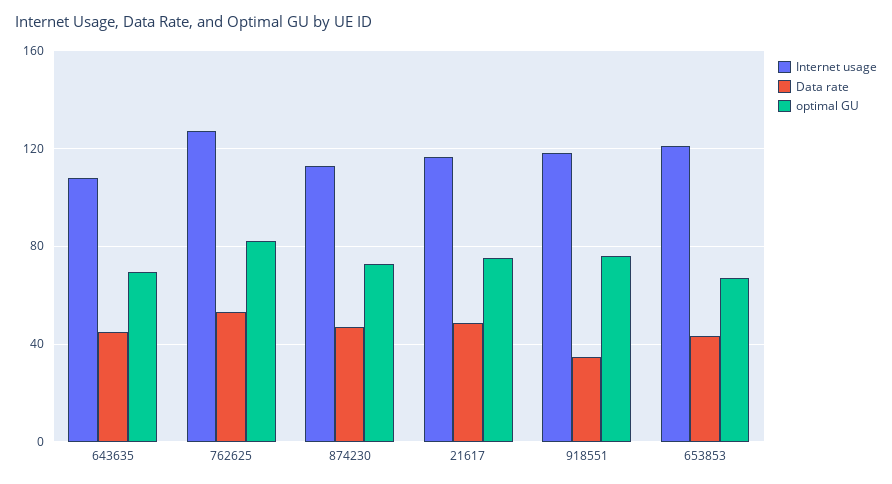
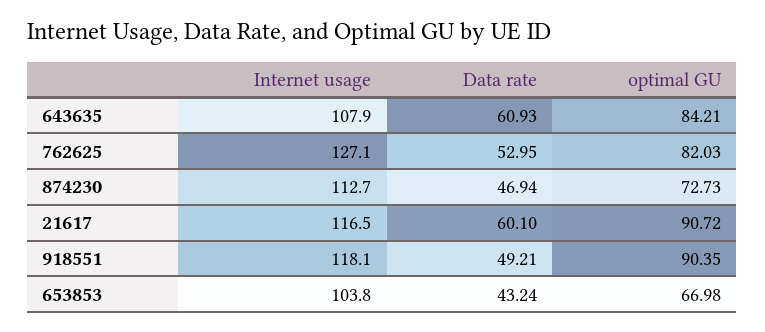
  {
    "Internet usage": {
      "643635": 107.9,
      "762625": 127.1,
      "874230": 112.7,
      "21617": 116.5,
      "918551": 118.1,
-     "653853": 120
+     "653853": 103.8
    },
    "Data rate": {
-     "643635": 45,
+     "643635": 60.93,
      "762625": 52.95,
      "874230": 46.94,
-     "21617": 50,
+     "21617": 60.1,
-     "918551": 35,
+     "918551": 49.21,
      "653853": 43.24
    },
    "optimal GU": {
-     "643635": 70,
+     "643635": 84.21,
      "762625": 82.03,
      "874230": 72.73,
-     "21617": 75,
+     "21617": 90.72,
-     "918551": 75,
+     "918551": 90.35,
      "653853": 66.98
    }
  }

